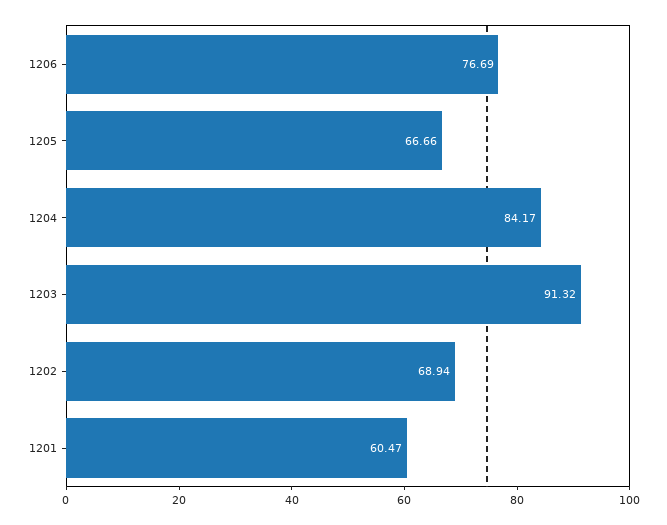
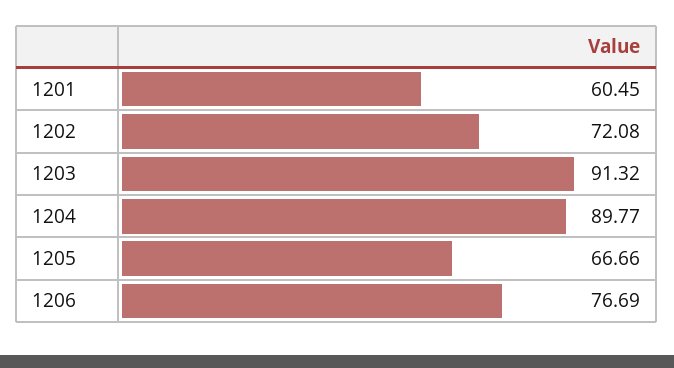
  {
    "1206": 76.69,
    "1205": 66.66,
-   "1204": 84.17,
+   "1204": 89.77,
    "1203": 91.32,
-   "1202": 68.94,
+   "1202": 72.08,
-   "1201": 60.47
+   "1201": 60.45
  }

